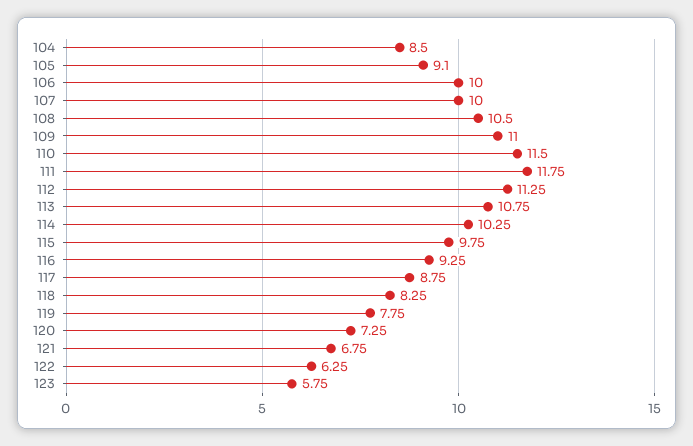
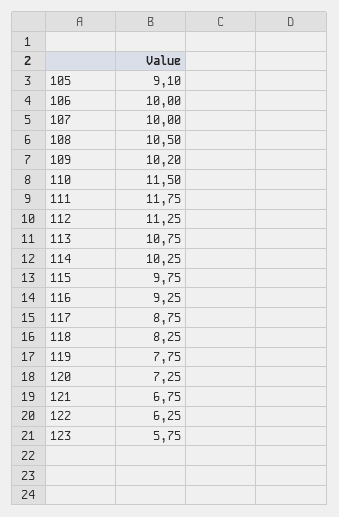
  {
-   "104": 8.5,
    "105": 9.1,
    "106": 10,
    "107": 10,
    "108": 10.5,
-   "109": 11,
+   "109": 10.2,
    "110": 11.5,
    "111": 11.75,
    "112": 11.25,
    "113": 10.75,
    "114": 10.25,
    "115": 9.75,
    "116": 9.25,
    "117": 8.75,
    "118": 8.25,
    "119": 7.75,
    "120": 7.25,
    "121": 6.75,
    "122": 6.25,
    "123": 5.75
  }

